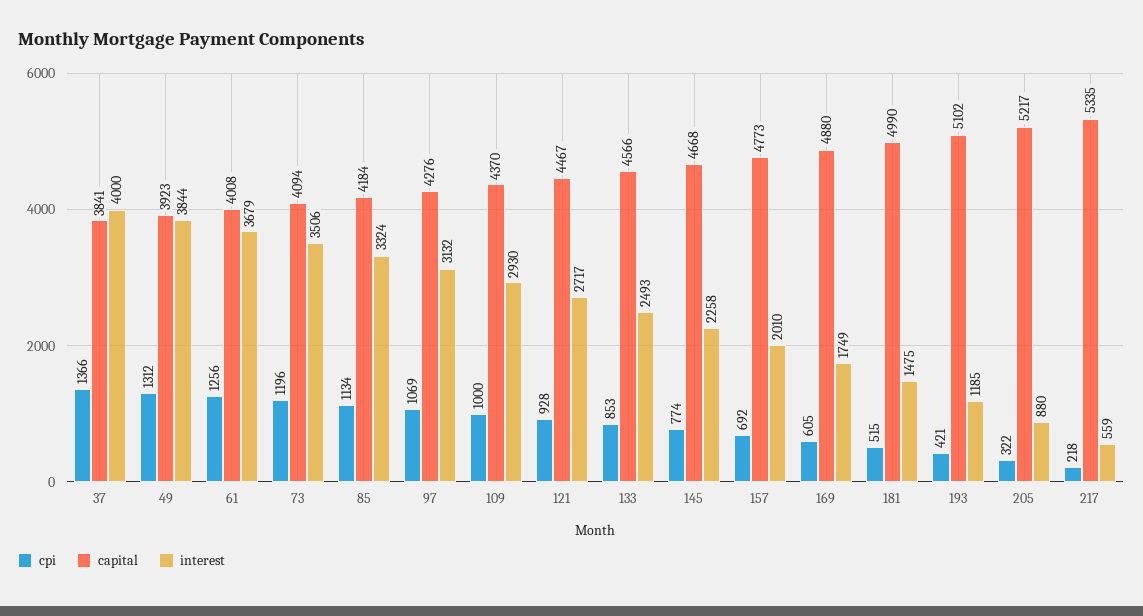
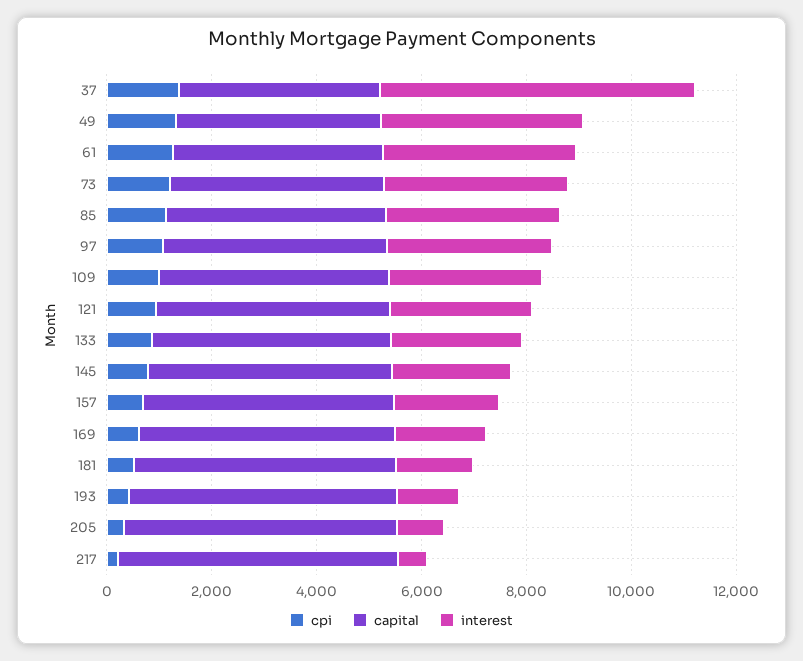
  {
    "cpi": {
      "37": 1366,
      "49": 1312,
      "61": 1256,
      "73": 1196,
      "85": 1134,
      "97": 1069,
      "109": 1000,
      "121": 928,
      "133": 853,
      "145": 774,
      "157": 692,
      "169": 605,
      "181": 515,
      "193": 421,
      "205": 322,
      "217": 218
    },
    "capital": {
      "37": 3841,
      "49": 3923,
      "61": 4008,
      "73": 4094,
      "85": 4184,
      "97": 4276,
      "109": 4370,
      "121": 4467,
      "133": 4566,
      "145": 4668,
      "157": 4773,
      "169": 4880,
      "181": 4990,
      "193": 5102,
      "205": 5217,
      "217": 5335
    },
    "interest": {
-     "37": 4000,
+     "37": 6000,
      "49": 3844,
      "61": 3679,
      "73": 3506,
      "85": 3324,
      "97": 3132,
      "109": 2930,
      "121": 2717,
      "133": 2493,
      "145": 2258,
      "157": 2010,
      "169": 1749,
      "181": 1475,
      "193": 1185,
      "205": 880,
      "217": 559
    }
  }

